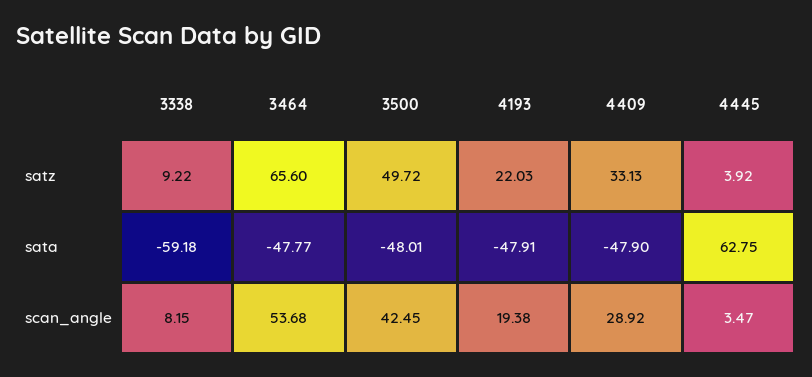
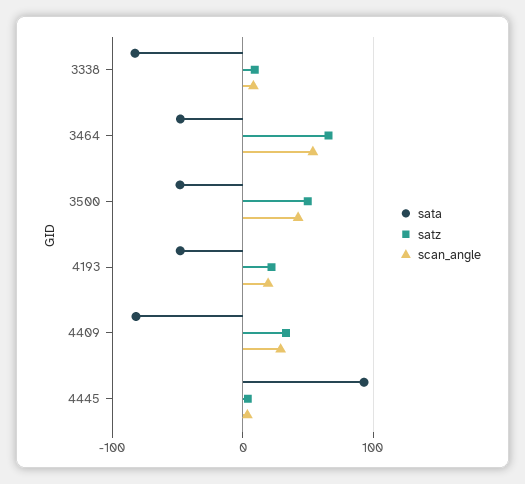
  {
    "satz": {
      "3338": 9.22,
      "3464": 65.6,
      "3500": 49.72,
      "4193": 22.03,
      "4409": 33.13,
      "4445": 3.92
    },
    "sata": {
-     "3338": -59.18,
+     "3338": -80,
      "3464": -47.77,
      "3500": -48.01,
      "4193": -47.91,
-     "4409": -47.9,
+     "4409": -80,
-     "4445": 62.75
+     "4445": 90
    },
    "scan_angle": {
      "3338": 8.15,
      "3464": 53.68,
      "3500": 42.45,
      "4193": 19.38,
      "4409": 28.92,
      "4445": 3.47
    }
  }

